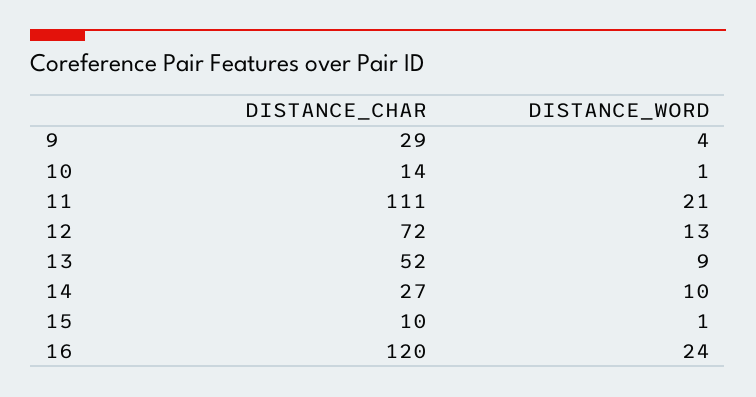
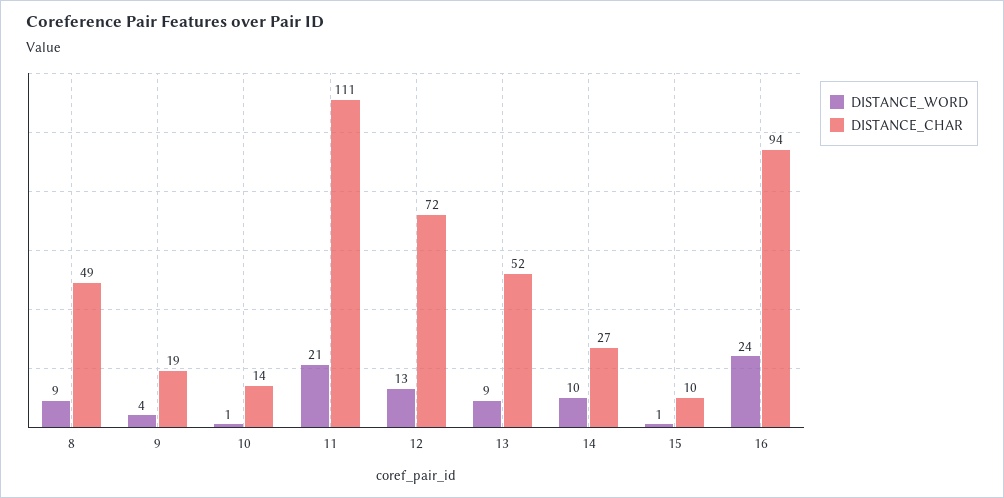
  {
    "DISTANCE_CHAR": {
-     "9": 29,
+     "9": 19,
      "10": 14,
      "11": 111,
      "12": 72,
      "13": 52,
      "14": 27,
      "15": 10,
-     "16": 120
+     "16": 94,
+     "8": 49
    },
    "DISTANCE_WORD": {
      "9": 4,
      "10": 1,
      "11": 21,
      "12": 13,
      "13": 9,
      "14": 10,
      "15": 1,
-     "16": 24
+     "16": 24,
+     "8": 9
    }
  }

